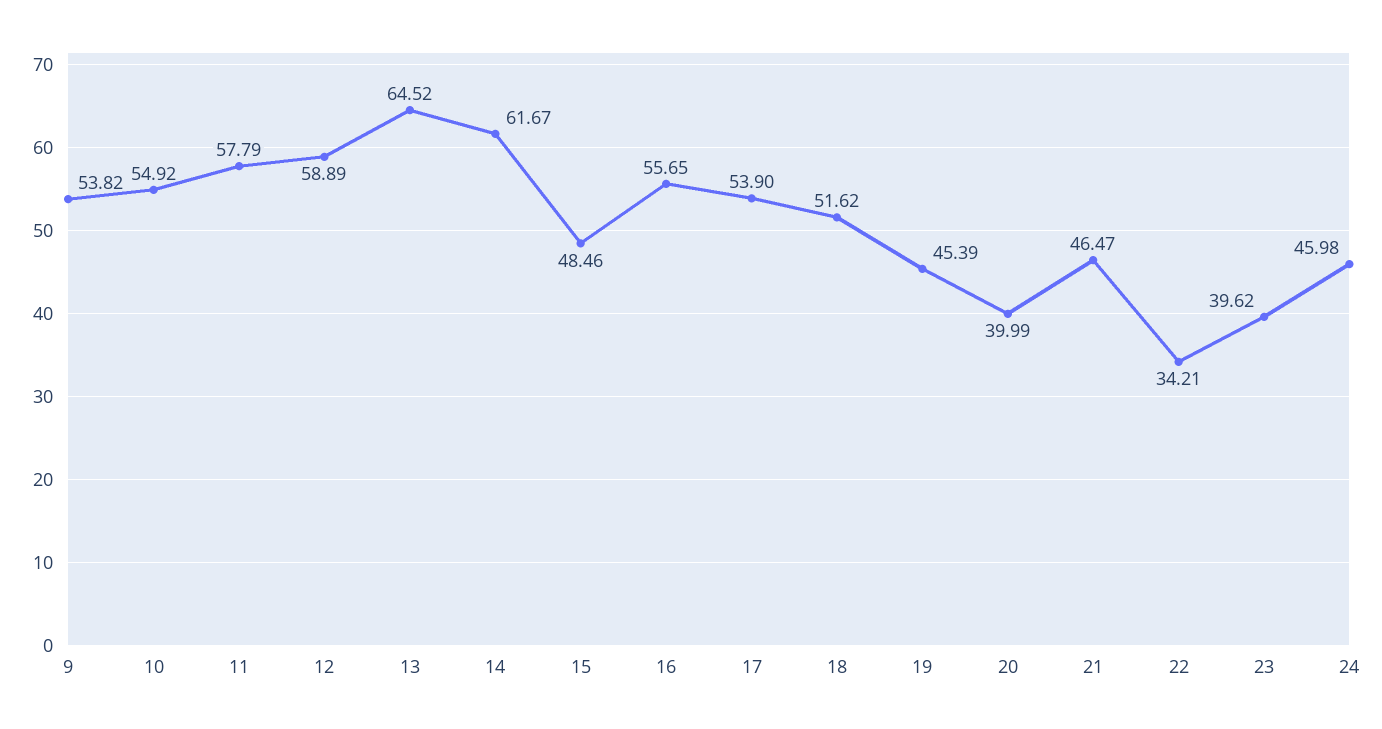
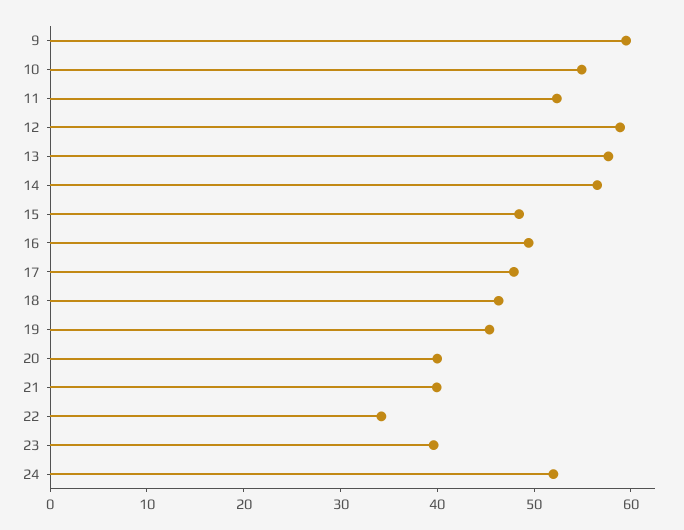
  {
-   "9": 53.82,
+   "9": 60,
    "10": 54.92,
-   "11": 57.79,
+   "11": 52,
    "12": 58.89,
-   "13": 64.52,
+   "13": 58,
-   "14": 61.67,
+   "14": 56,
    "15": 48.46,
-   "16": 55.65,
+   "16": 50,
-   "17": 53.9,
+   "17": 48,
-   "18": 51.62,
+   "18": 46,
    "19": 45.39,
    "20": 39.99,
-   "21": 46.47,
+   "21": 40,
    "22": 34.21,
    "23": 39.62,
-   "24": 45.98
+   "24": 52
  }

